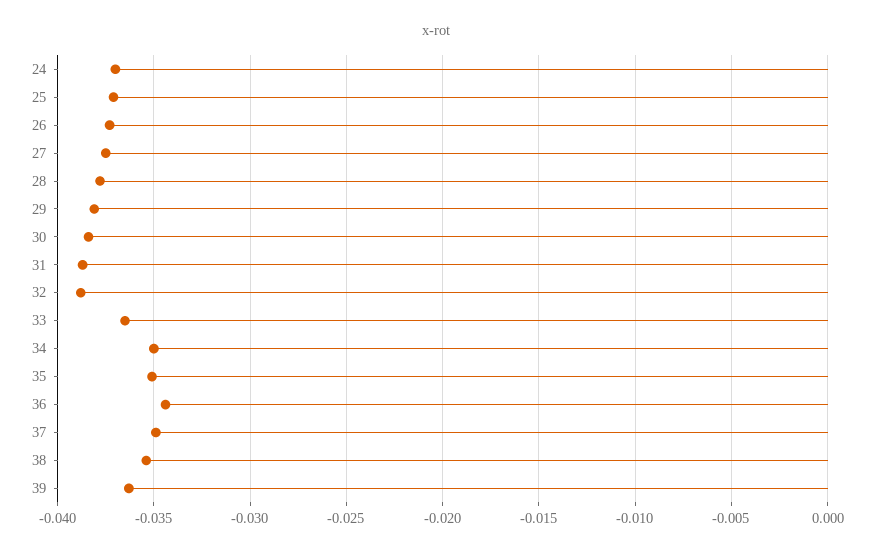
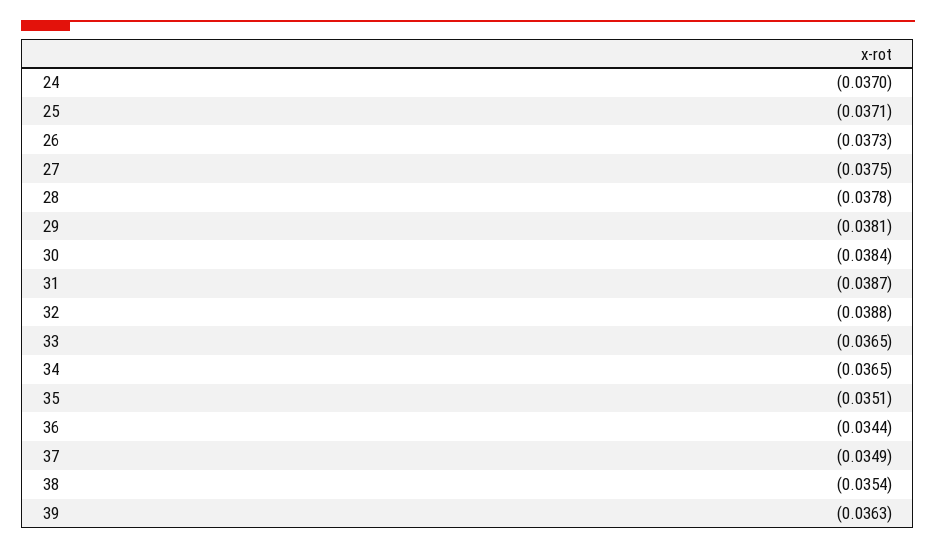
  {
    "24": -0.037,
    "25": -0.0371,
    "26": -0.0373,
    "27": -0.0375,
    "28": -0.0378,
    "29": -0.0381,
    "30": -0.0384,
    "31": -0.0387,
    "32": -0.0388,
    "33": -0.0365,
-   "34": -0.035,
+   "34": -0.0365,
    "35": -0.0351,
    "36": -0.0344,
    "37": -0.0349,
    "38": -0.0354,
    "39": -0.0363
  }

